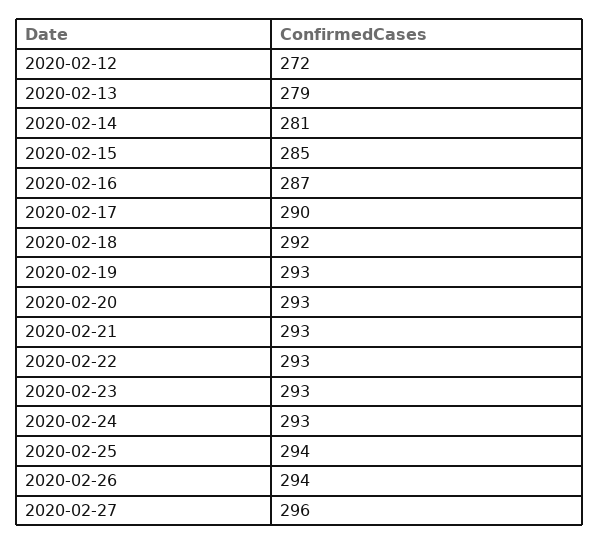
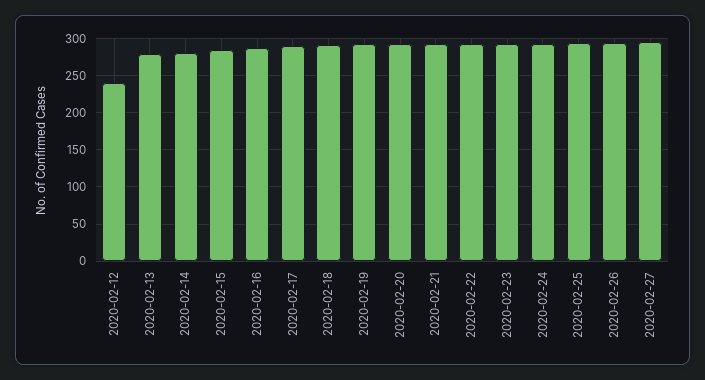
  {
-   "2020-02-12": 272,
+   "2020-02-12": 240,
    "2020-02-13": 279,
    "2020-02-14": 281,
    "2020-02-15": 285,
    "2020-02-16": 287,
    "2020-02-17": 290,
    "2020-02-18": 292,
    "2020-02-19": 293,
    "2020-02-20": 293,
    "2020-02-21": 293,
    "2020-02-22": 293,
    "2020-02-23": 293,
    "2020-02-24": 293,
    "2020-02-25": 294,
    "2020-02-26": 294,
    "2020-02-27": 296
  }

